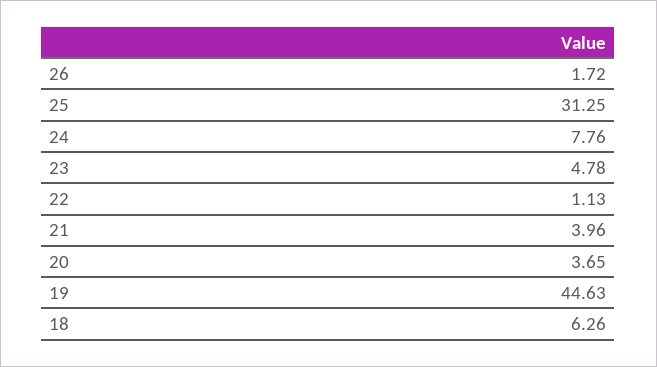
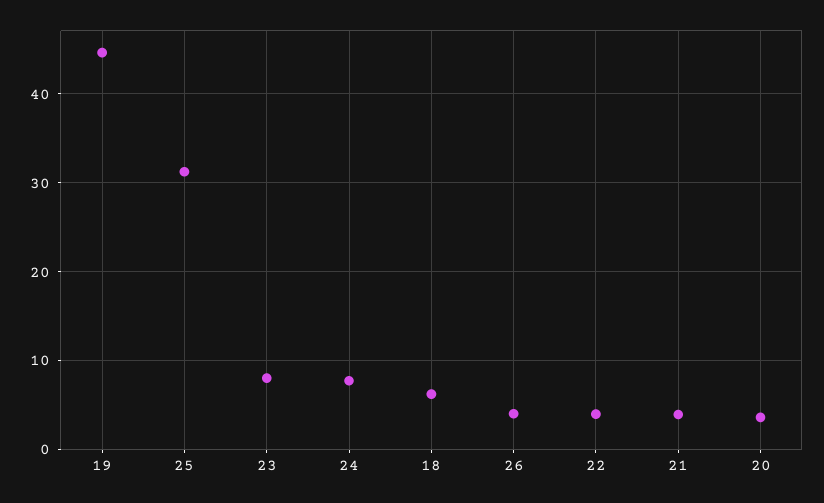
  {
-   "26": 1.72,
+   "26": 4,
    "25": 31.25,
    "24": 7.76,
-   "23": 4.78,
+   "23": 8,
-   "22": 1.13,
+   "22": 4,
    "21": 3.96,
    "20": 3.65,
    "19": 44.63,
    "18": 6.26
  }

